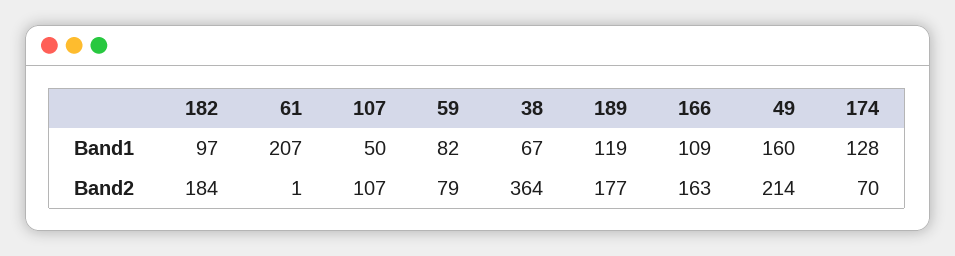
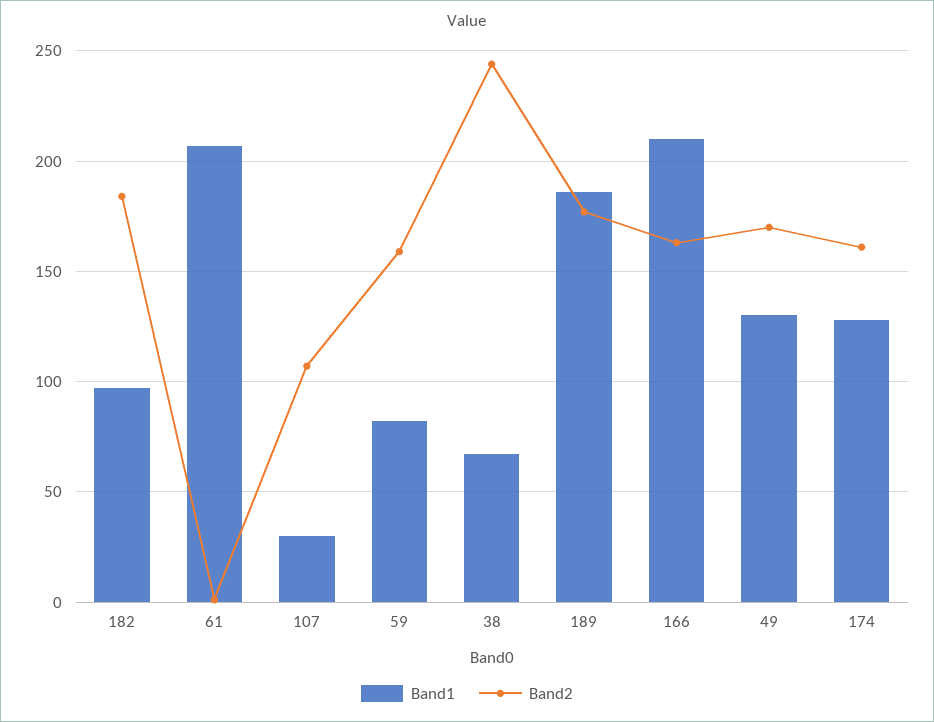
  {
    "Band1": {
      "182": 97,
      "61": 207,
-     "107": 50,
+     "107": 30,
      "59": 82,
      "38": 67,
-     "189": 119,
+     "189": 185,
-     "166": 109,
+     "166": 210,
-     "49": 160,
+     "49": 130,
      "174": 128
    },
    "Band2": {
      "182": 184,
      "61": 1,
      "107": 107,
-     "59": 79,
+     "59": 160,
-     "38": 364,
+     "38": 245,
      "189": 177,
      "166": 163,
-     "49": 214,
+     "49": 170,
-     "174": 70
+     "174": 160
    }
  }

